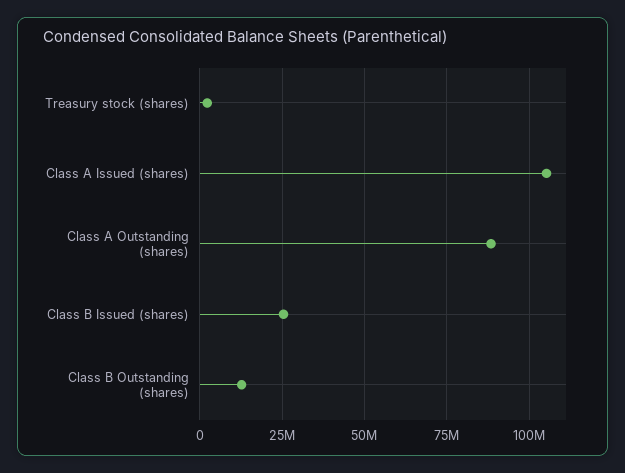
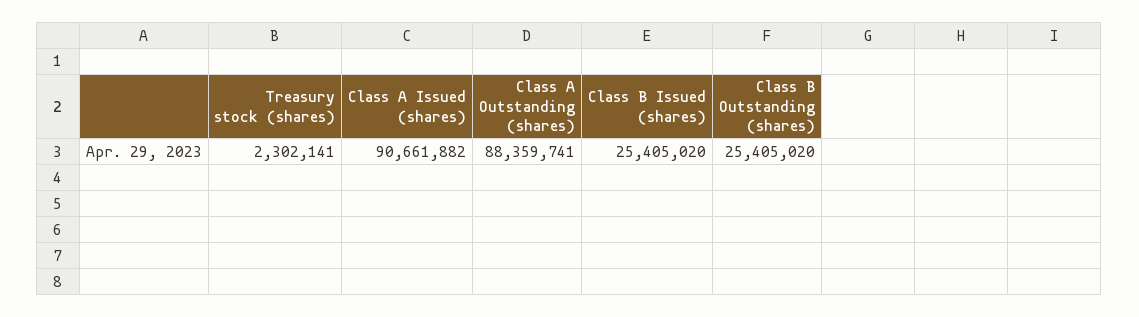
  {
    "Treasury stock (shares)": 2302141,
-   "Class A Issued (shares)": 105000000,
+   "Class A Issued (shares)": 90661882,
    "Class A Outstanding (shares)": 88359741,
    "Class B Issued (shares)": 25405020,
-   "Class B Outstanding (shares)": 12500000
+   "Class B Outstanding (shares)": 25405020
  }

